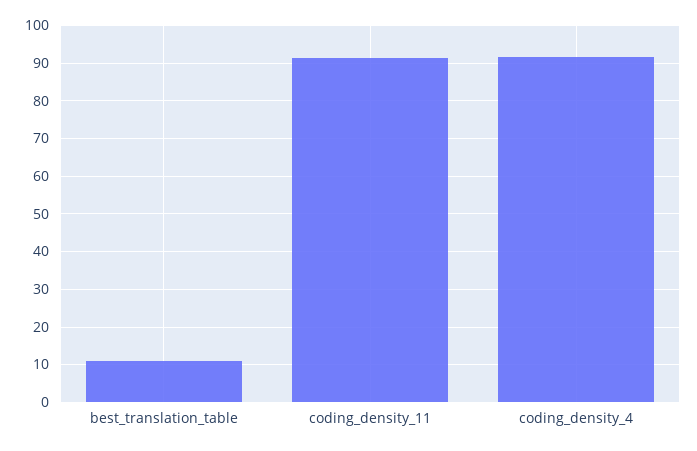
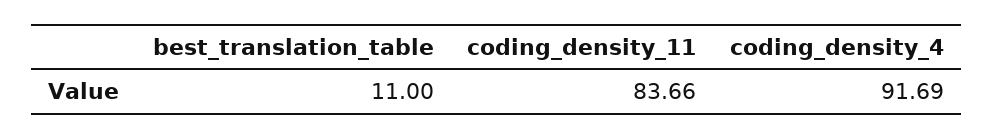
  {
    "best_translation_table": 11,
-   "coding_density_11": 92,
+   "coding_density_11": 83.66,
    "coding_density_4": 91.69
  }

